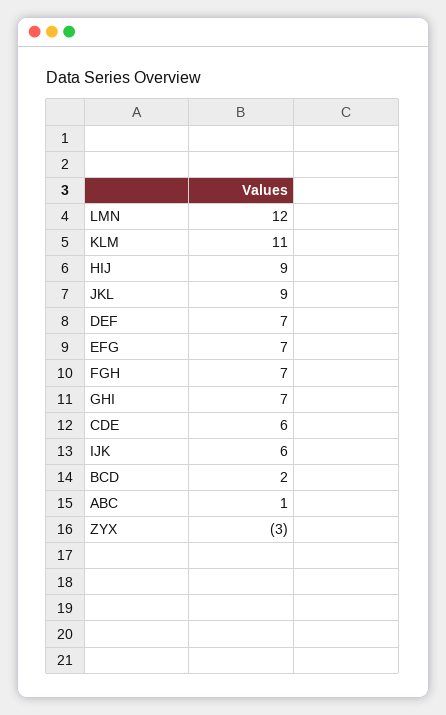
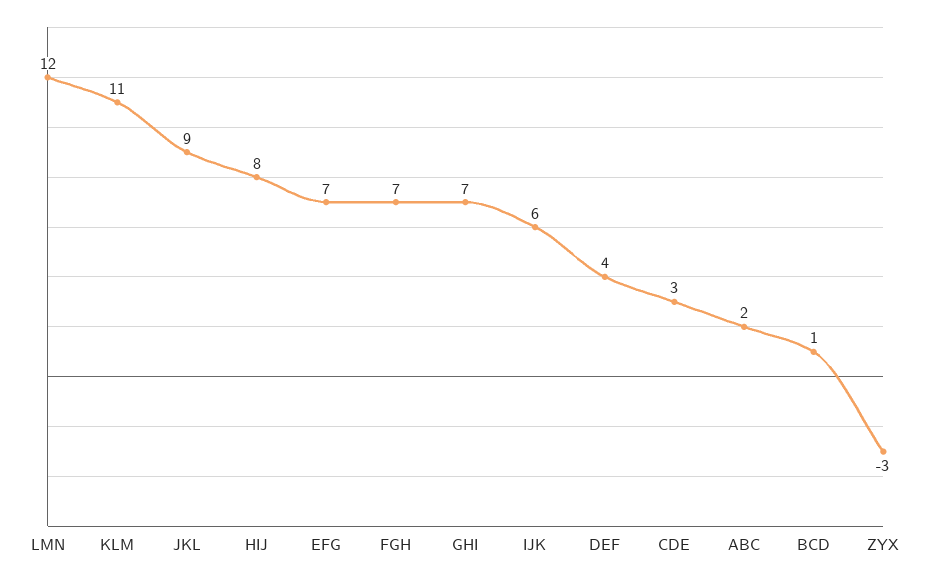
  {
    "LMN": 12,
    "KLM": 11,
-   "HIJ": 9,
+   "HIJ": 8,
    "JKL": 9,
-   "DEF": 7,
+   "DEF": 4,
    "EFG": 7,
    "FGH": 7,
    "GHI": 7,
-   "CDE": 6,
+   "CDE": 3,
    "IJK": 6,
-   "BCD": 2,
+   "BCD": 1,
-   "ABC": 1,
+   "ABC": 2,
    "ZYX": -3
  }

